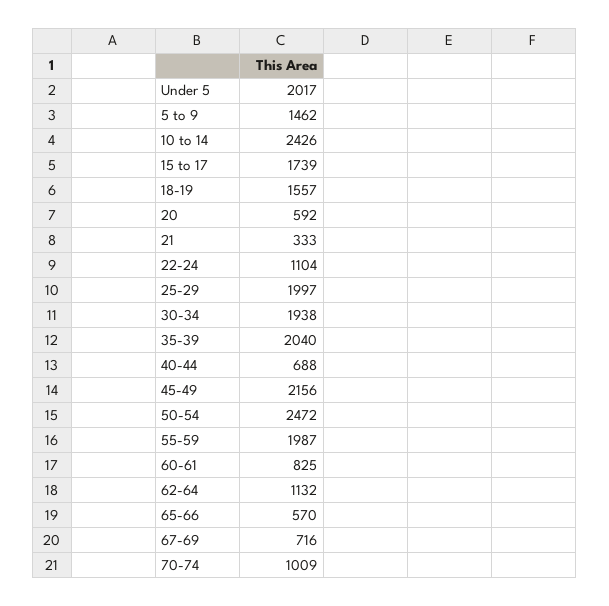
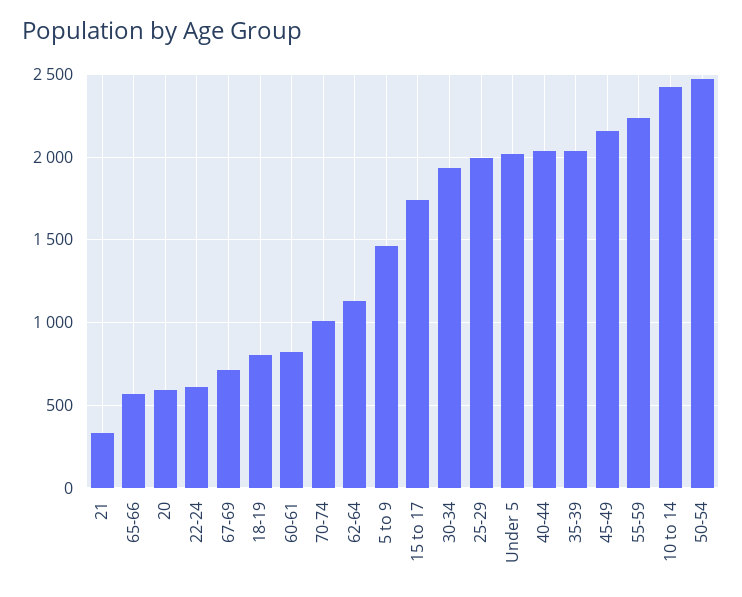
  {
    "Under 5": 2017,
    "5 to 9": 1462,
    "10 to 14": 2426,
    "15 to 17": 1739,
-   "18-19": 1557,
+   "18-19": 800,
    "20": 592,
    "21": 333,
-   "22-24": 1104,
+   "22-24": 600,
    "25-29": 1997,
    "30-34": 1938,
    "35-39": 2040,
-   "40-44": 688,
+   "40-44": 2050,
    "45-49": 2156,
    "50-54": 2472,
-   "55-59": 1987,
+   "55-59": 2250,
    "60-61": 825,
    "62-64": 1132,
    "65-66": 570,
    "67-69": 716,
    "70-74": 1009
  }

